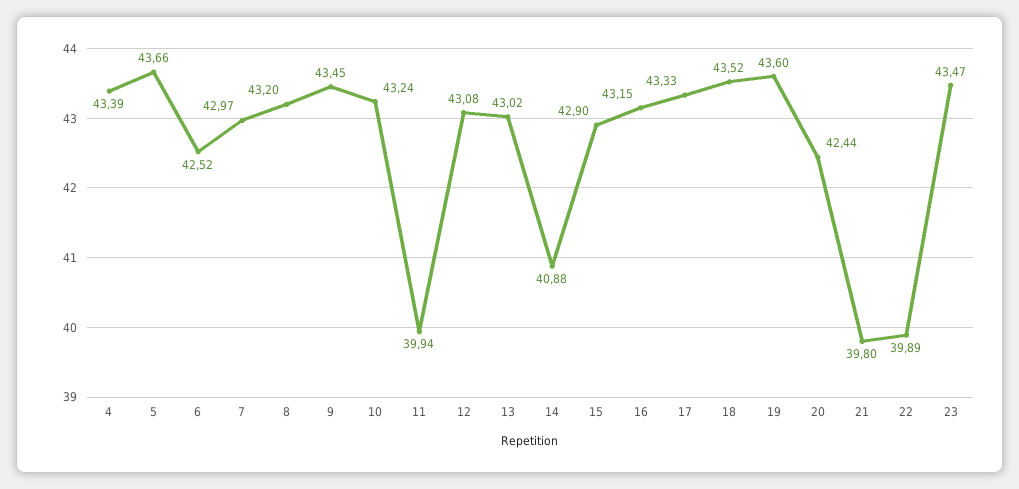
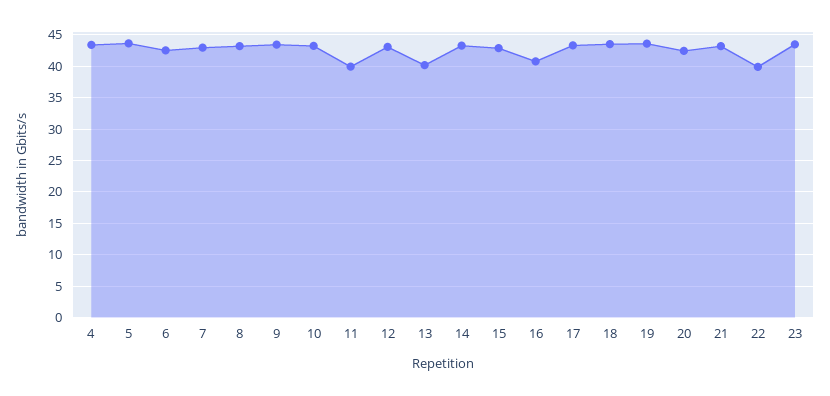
  {
    "4": 43.39,
    "5": 43.66,
    "6": 42.52,
    "7": 42.97,
    "8": 43.2,
    "9": 43.45,
    "10": 43.24,
    "11": 39.94,
    "12": 43.08,
-   "13": 43.02,
+   "13": 40,
-   "14": 40.88,
+   "14": 43,
    "15": 42.9,
-   "16": 43.15,
+   "16": 41,
    "17": 43.33,
    "18": 43.52,
    "19": 43.6,
    "20": 42.44,
-   "21": 39.8,
+   "21": 43,
    "22": 39.89,
    "23": 43.47
  }

